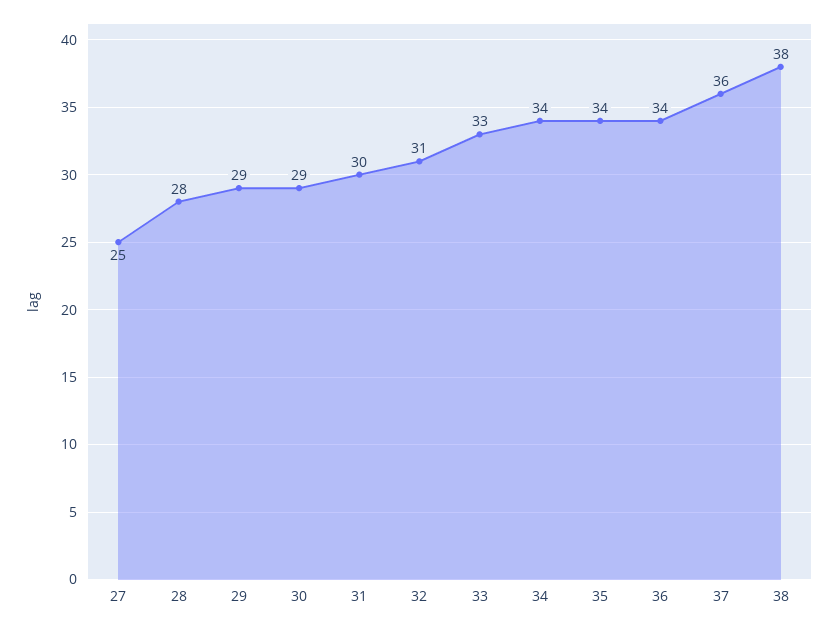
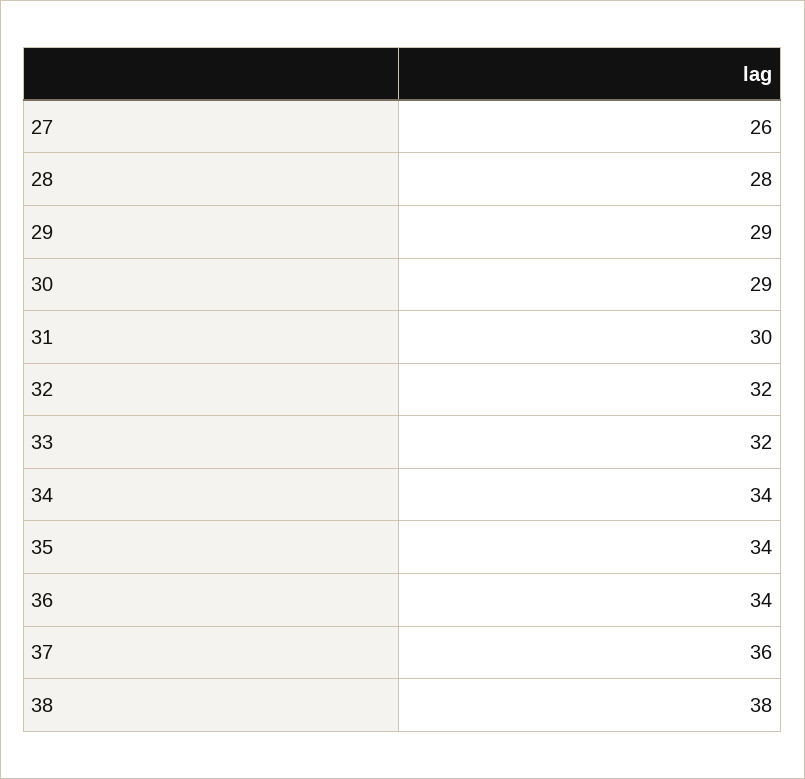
  {
-   "27": 25,
+   "27": 26,
    "28": 28,
    "29": 29,
    "30": 29,
    "31": 30,
-   "32": 31,
+   "32": 32,
-   "33": 33,
+   "33": 32,
    "34": 34,
    "35": 34,
    "36": 34,
    "37": 36,
    "38": 38
  }

